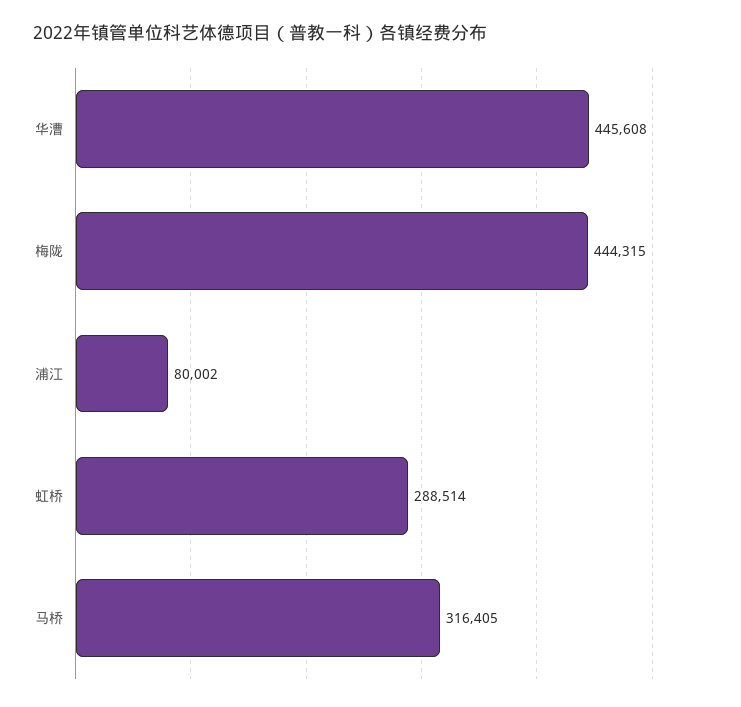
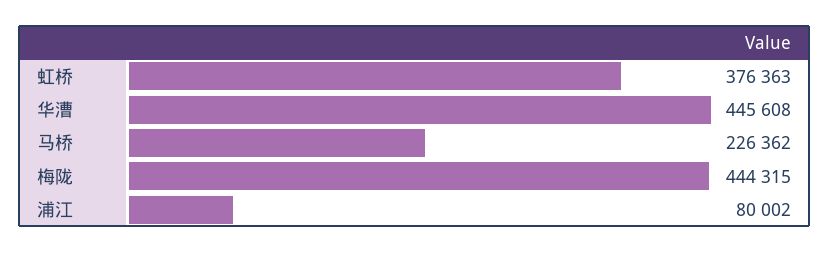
  {
    "华漕": 445608,
    "梅陇": 444315,
    "浦江": 80002,
-   "虹桥": 288514,
+   "虹桥": 376363,
-   "马桥": 316405
+   "马桥": 226362
  }

